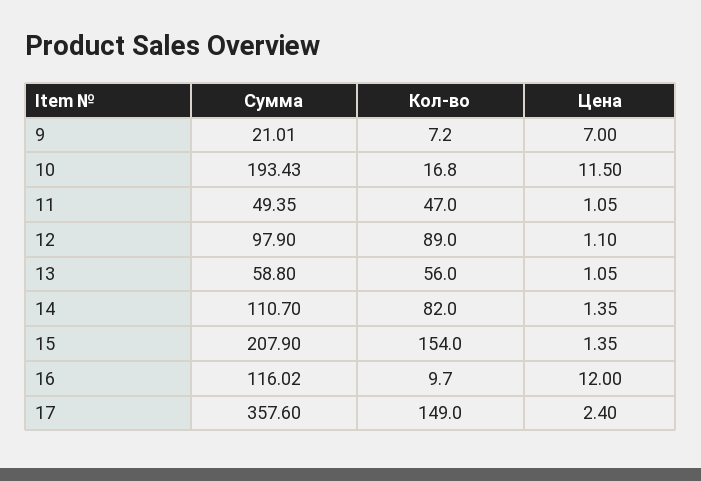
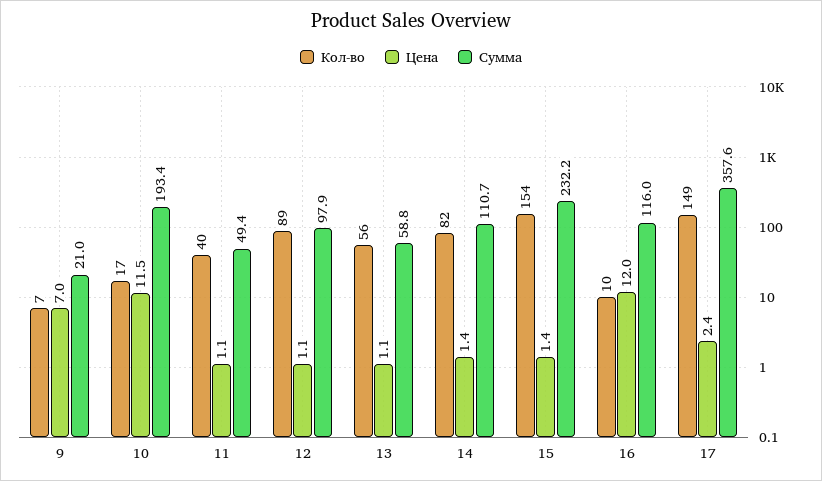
  {
    "Сумма": {
      "9": 21.01,
      "10": 193.43,
      "11": 49.35,
      "12": 97.9,
      "13": 58.8,
      "14": 110.7,
-     "15": 207.9,
+     "15": 232.2,
      "16": 116.02,
      "17": 357.6
    },
    "Кол-во": {
      "9": 7.2,
      "10": 16.8,
-     "11": 47,
+     "11": 40,
      "12": 89,
      "13": 56,
      "14": 82,
      "15": 154,
      "16": 9.7,
      "17": 149
    },
    "Цена": {
      "9": 7,
      "10": 11.5,
      "11": 1.05,
      "12": 1.1,
      "13": 1.05,
      "14": 1.35,
      "15": 1.35,
      "16": 12,
      "17": 2.4
    }
  }

